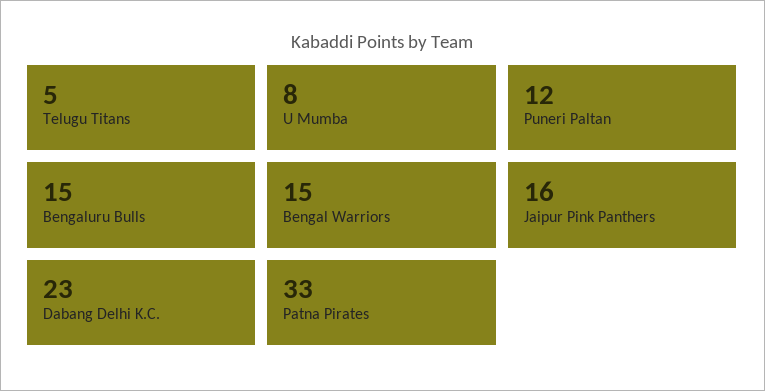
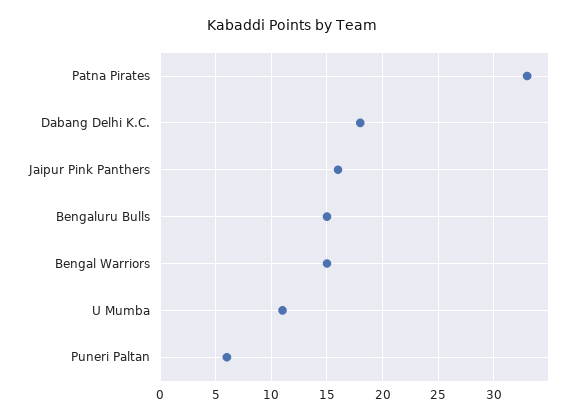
  {
-   "Telugu Titans": 5,
-   "U Mumba": 8,
+   "U Mumba": 11,
-   "Puneri Paltan": 12,
+   "Puneri Paltan": 6,
    "Bengaluru Bulls": 15,
    "Bengal Warriors": 15,
    "Jaipur Pink Panthers": 16,
-   "Dabang Delhi K.C.": 23,
+   "Dabang Delhi K.C.": 18,
    "Patna Pirates": 33
  }

